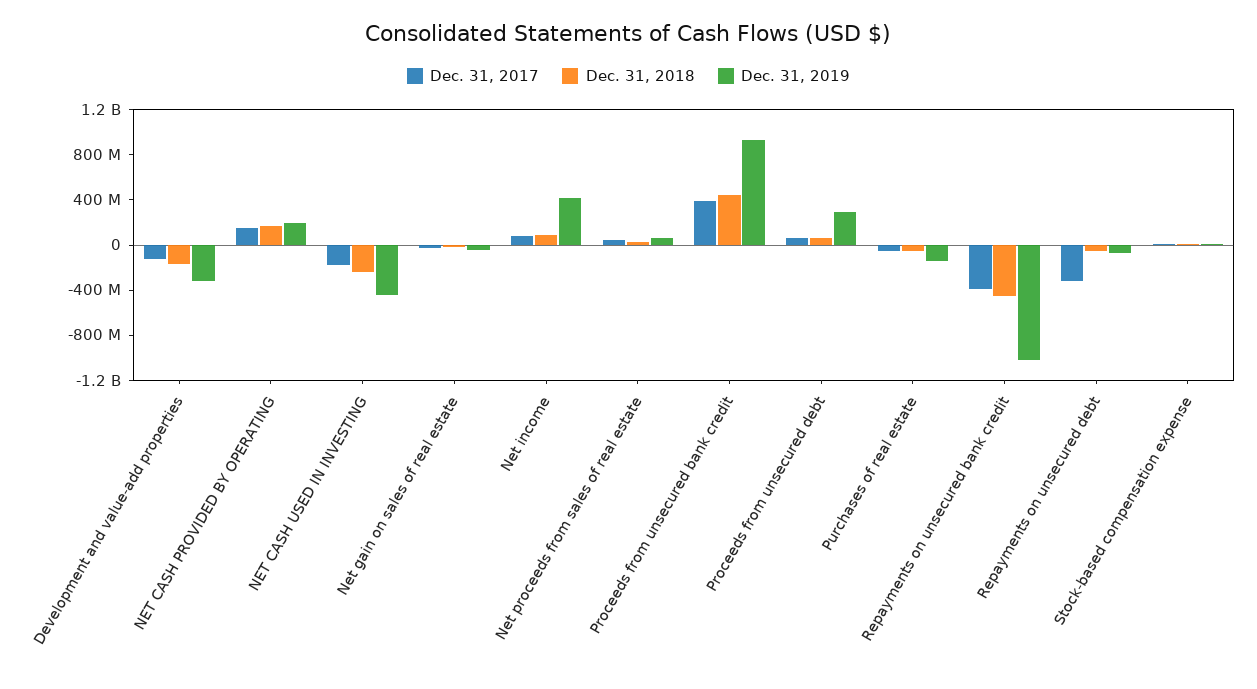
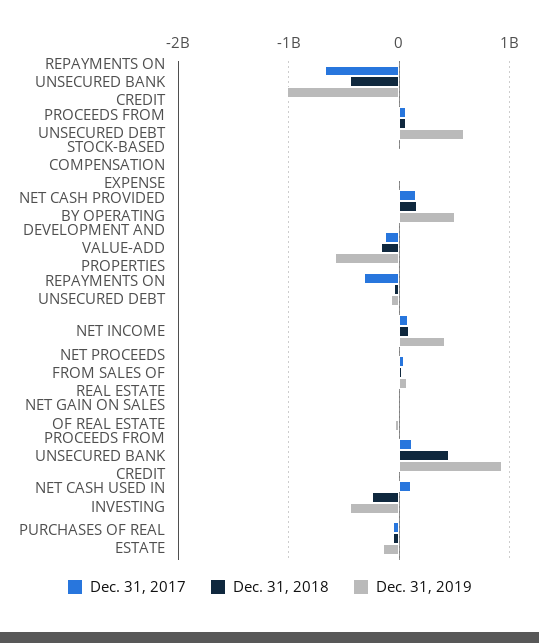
  {
    "Dec. 31, 2017": {
      "Development and value-add properties": -100000000,
      "NET CASH PROVIDED BY OPERATING": 200000000,
-     "NET CASH USED IN INVESTING": -200000000,
+     "NET CASH USED IN INVESTING": 100000000,
      "Net gain on sales of real estate": 0,
      "Net income": 100000000,
      "Net proceeds from sales of real estate": 0,
-     "Proceeds from unsecured bank credit": 400000000,
+     "Proceeds from unsecured bank credit": 100000000,
      "Proceeds from unsecured debt": 100000000,
      "Purchases of real estate": -100000000,
-     "Repayments on unsecured bank credit": -400000000,
+     "Repayments on unsecured bank credit": -700000000,
      "Repayments on unsecured debt": -300000000,
      "Stock-based compensation expense": 0
    },
    "Dec. 31, 2018": {
      "Development and value-add properties": -200000000,
      "NET CASH PROVIDED BY OPERATING": 200000000,
      "NET CASH USED IN INVESTING": -200000000,
      "Net gain on sales of real estate": 0,
      "Net income": 100000000,
      "Net proceeds from sales of real estate": 0,
      "Proceeds from unsecured bank credit": 400000000,
      "Proceeds from unsecured debt": 100000000,
      "Purchases of real estate": -100000000,
      "Repayments on unsecured bank credit": -400000000,
      "Repayments on unsecured debt": -100000000,
      "Stock-based compensation expense": 0
    },
    "Dec. 31, 2019": {
-     "Development and value-add properties": -300000000,
+     "Development and value-add properties": -600000000,
-     "NET CASH PROVIDED BY OPERATING": 200000000,
+     "NET CASH PROVIDED BY OPERATING": 500000000,
      "NET CASH USED IN INVESTING": -400000000,
      "Net gain on sales of real estate": 0,
      "Net income": 400000000,
      "Net proceeds from sales of real estate": 100000000,
      "Proceeds from unsecured bank credit": 900000000,
-     "Proceeds from unsecured debt": 300000000,
+     "Proceeds from unsecured debt": 600000000,
      "Purchases of real estate": -100000000,
      "Repayments on unsecured bank credit": -1000000000,
      "Repayments on unsecured debt": -100000000,
      "Stock-based compensation expense": 0
    }
  }

